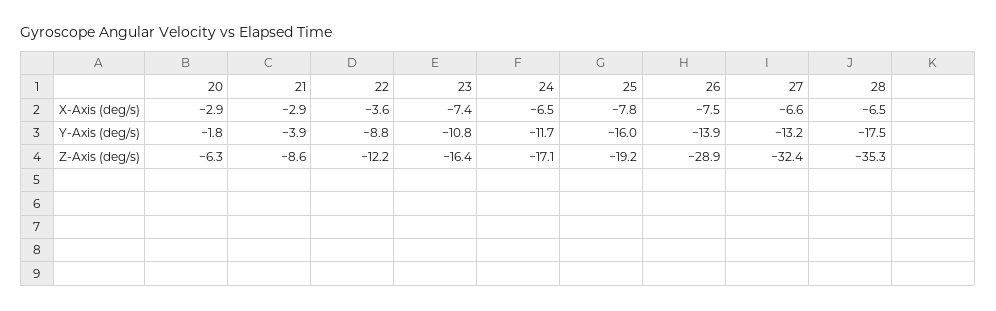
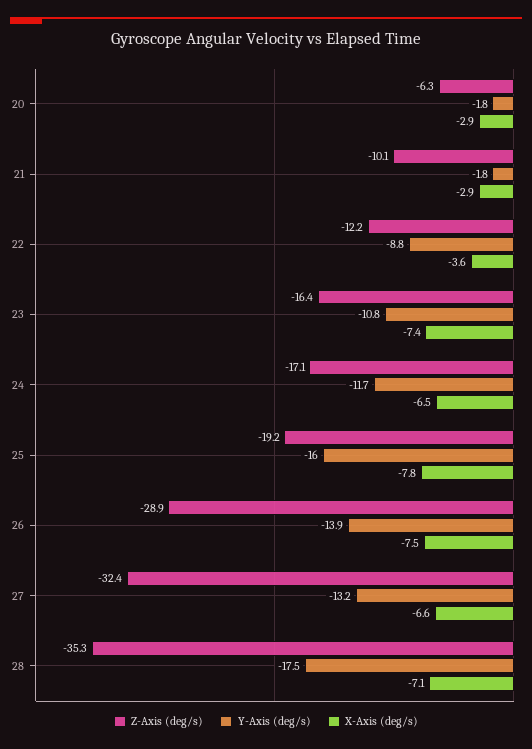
  {
    "X-Axis (deg/s)": {
      "20": -2.9,
      "21": -2.9,
      "22": -3.6,
      "23": -7.4,
      "24": -6.5,
      "25": -7.8,
      "26": -7.5,
      "27": -6.6,
-     "28": -6.5
+     "28": -7.1
    },
    "Y-Axis (deg/s)": {
      "20": -1.8,
-     "21": -3.9,
+     "21": -1.8,
      "22": -8.8,
      "23": -10.8,
      "24": -11.7,
      "25": -16,
      "26": -13.9,
      "27": -13.2,
      "28": -17.5
    },
    "Z-Axis (deg/s)": {
      "20": -6.3,
-     "21": -8.6,
+     "21": -10.1,
      "22": -12.2,
      "23": -16.4,
      "24": -17.1,
      "25": -19.2,
      "26": -28.9,
      "27": -32.4,
      "28": -35.3
    }
  }

